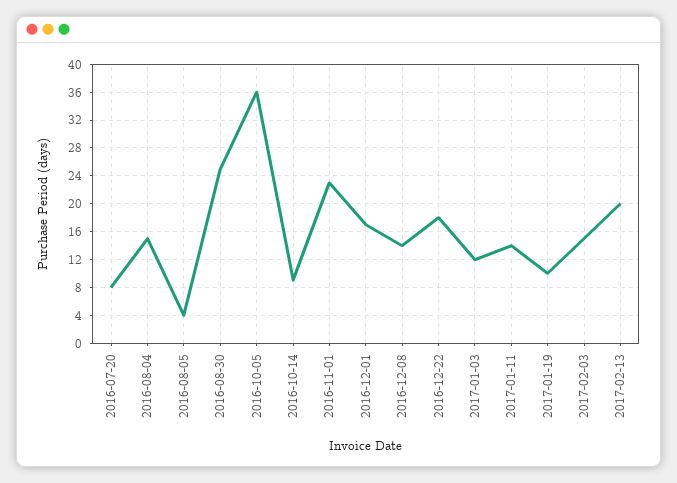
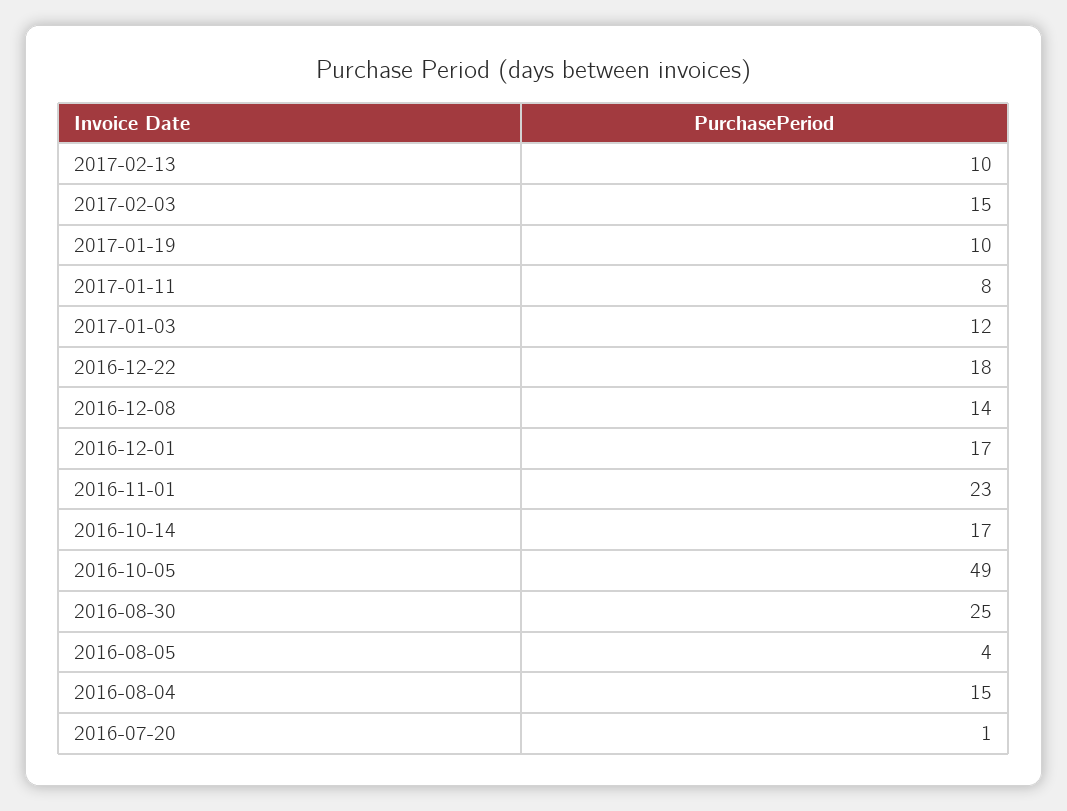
  {
-   "2016-07-20": 8,
+   "2016-07-20": 1,
    "2016-08-04": 15,
    "2016-08-05": 4,
    "2016-08-30": 25,
-   "2016-10-05": 36,
+   "2016-10-05": 49,
-   "2016-10-14": 9,
+   "2016-10-14": 17,
    "2016-11-01": 23,
    "2016-12-01": 17,
    "2016-12-08": 14,
    "2016-12-22": 18,
    "2017-01-03": 12,
-   "2017-01-11": 14,
+   "2017-01-11": 8,
    "2017-01-19": 10,
    "2017-02-03": 15,
-   "2017-02-13": 20
+   "2017-02-13": 10
  }

